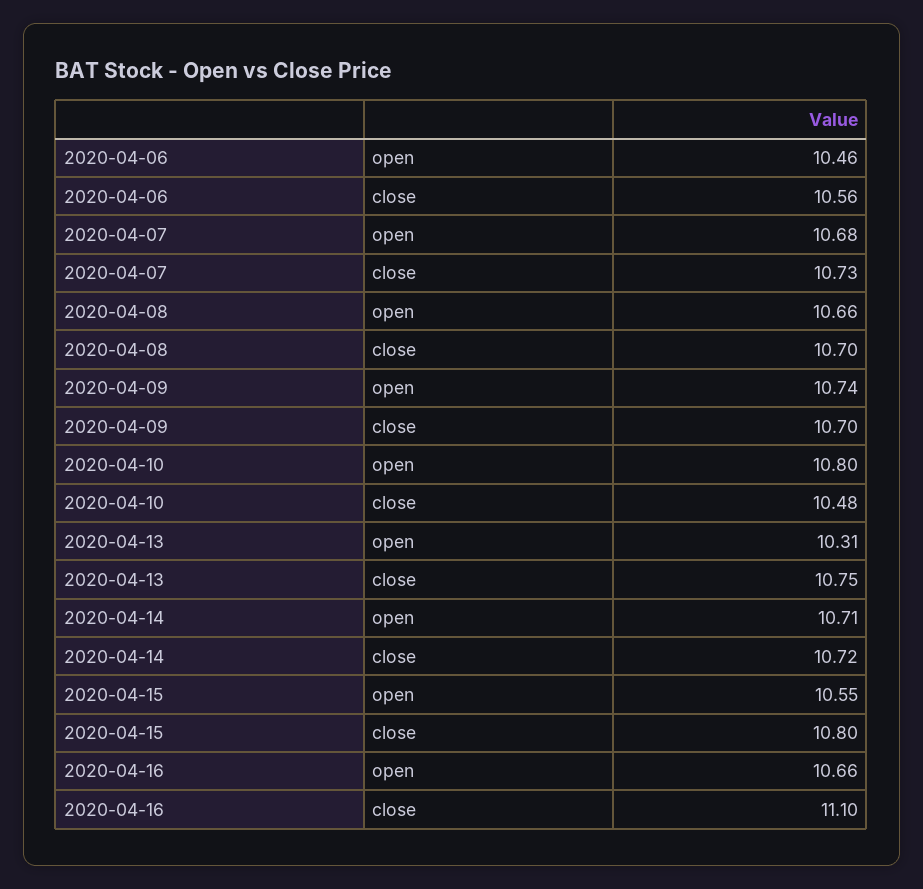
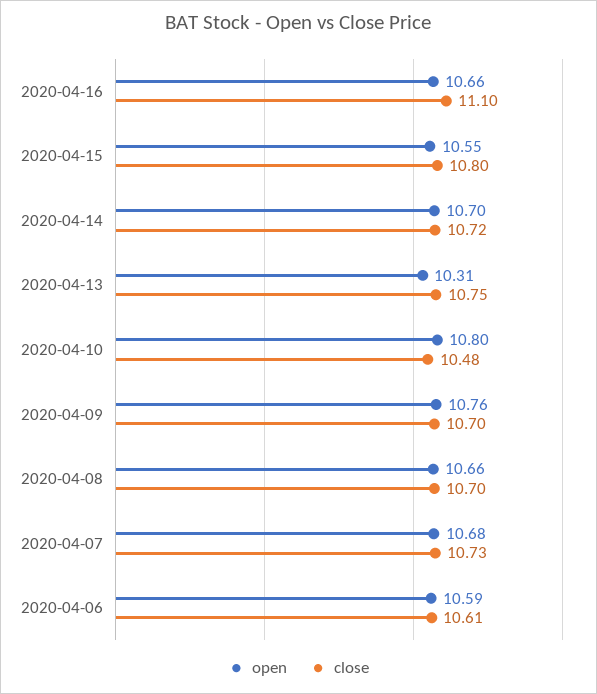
  {
    "open": {
-     "2020-04-06": 10.46,
+     "2020-04-06": 10.59,
      "2020-04-07": 10.68,
      "2020-04-08": 10.66,
-     "2020-04-09": 10.74,
+     "2020-04-09": 10.76,
      "2020-04-10": 10.8,
      "2020-04-13": 10.31,
-     "2020-04-14": 10.71,
+     "2020-04-14": 10.7,
      "2020-04-15": 10.55,
      "2020-04-16": 10.66
    },
    "close": {
-     "2020-04-06": 10.56,
+     "2020-04-06": 10.61,
      "2020-04-07": 10.73,
      "2020-04-08": 10.7,
      "2020-04-09": 10.7,
      "2020-04-10": 10.48,
      "2020-04-13": 10.75,
      "2020-04-14": 10.72,
      "2020-04-15": 10.8,
      "2020-04-16": 11.1
    }
  }

